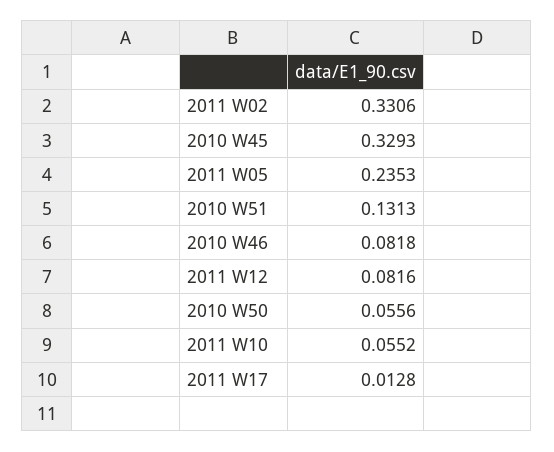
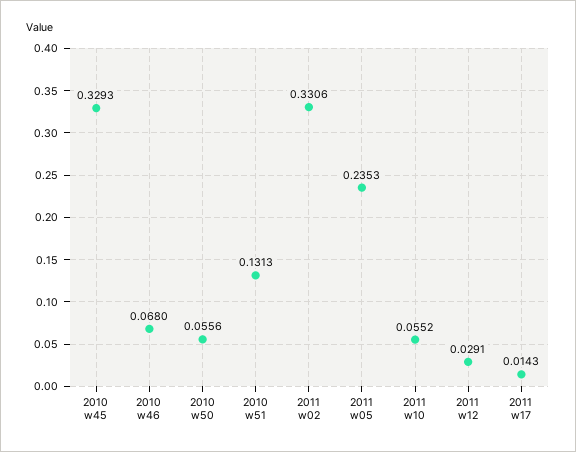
  {
    "2011 W02": 0.3306,
    "2010 W45": 0.3293,
    "2011 W05": 0.2353,
    "2010 W51": 0.1313,
-   "2010 W46": 0.0818,
+   "2010 W46": 0.068,
-   "2011 W12": 0.0816,
+   "2011 W12": 0.0291,
    "2010 W50": 0.0556,
    "2011 W10": 0.0552,
-   "2011 W17": 0.0128
+   "2011 W17": 0.0143
  }

